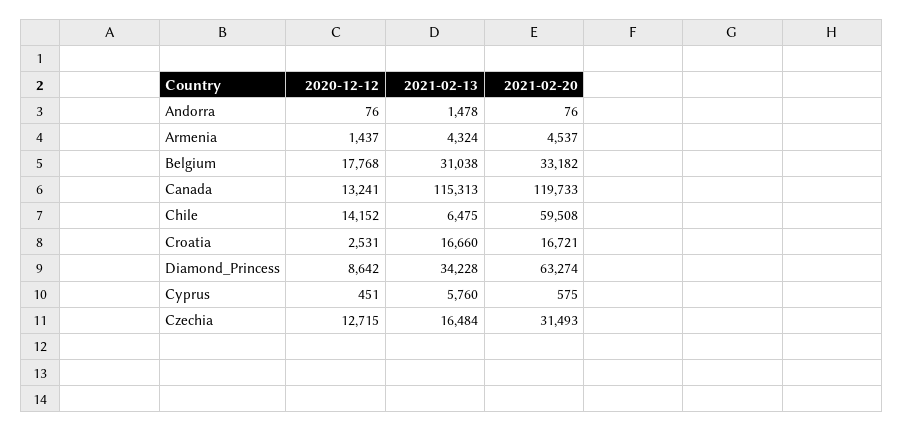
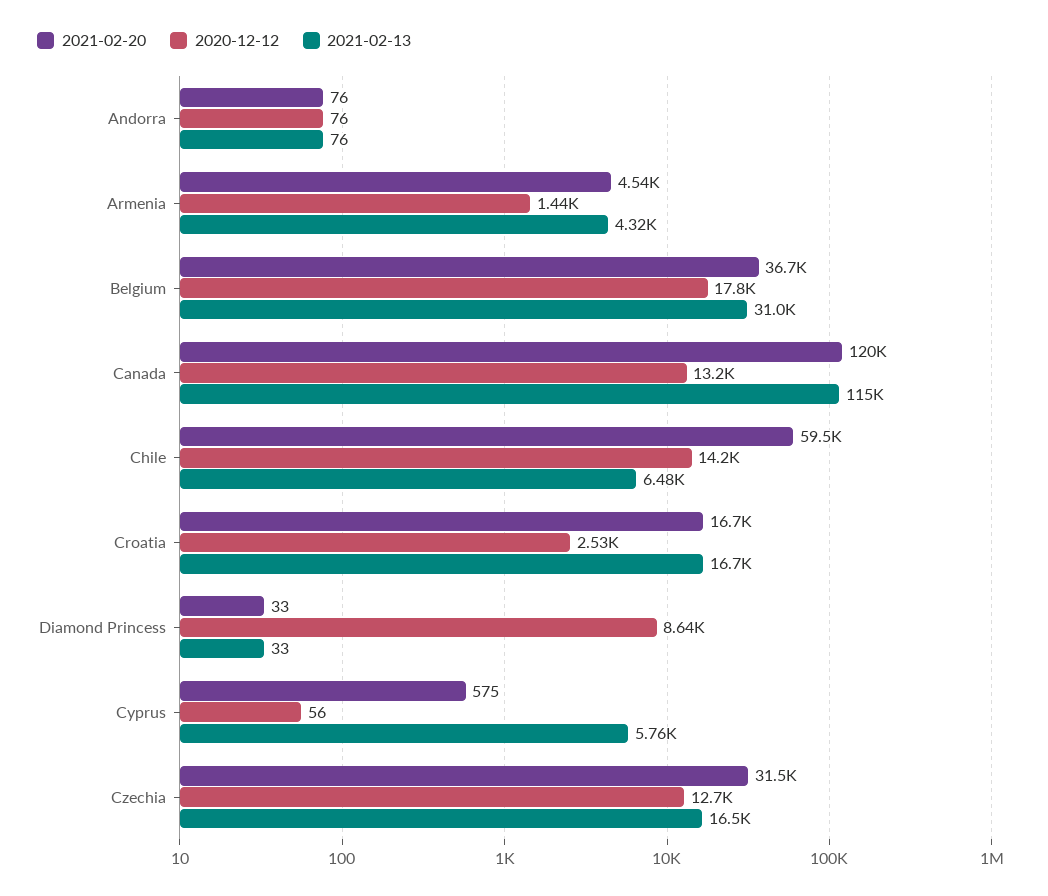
  {
    "2020-12-12": {
      "Andorra": 76,
      "Armenia": 1437,
      "Belgium": 17768,
      "Canada": 13241,
      "Chile": 14152,
      "Croatia": 2531,
      "Diamond_Princess": 8642,
-     "Cyprus": 451,
+     "Cyprus": 56,
      "Czechia": 12715
    },
    "2021-02-13": {
-     "Andorra": 1478,
+     "Andorra": 76,
      "Armenia": 4324,
      "Belgium": 31038,
      "Canada": 115313,
      "Chile": 6475,
      "Croatia": 16660,
-     "Diamond_Princess": 34228,
+     "Diamond_Princess": 33,
      "Cyprus": 5760,
      "Czechia": 16484
    },
    "2021-02-20": {
      "Andorra": 76,
      "Armenia": 4537,
-     "Belgium": 33182,
+     "Belgium": 36700,
      "Canada": 119733,
      "Chile": 59508,
      "Croatia": 16721,
-     "Diamond_Princess": 63274,
+     "Diamond_Princess": 33,
      "Cyprus": 575,
      "Czechia": 31493
    }
  }

